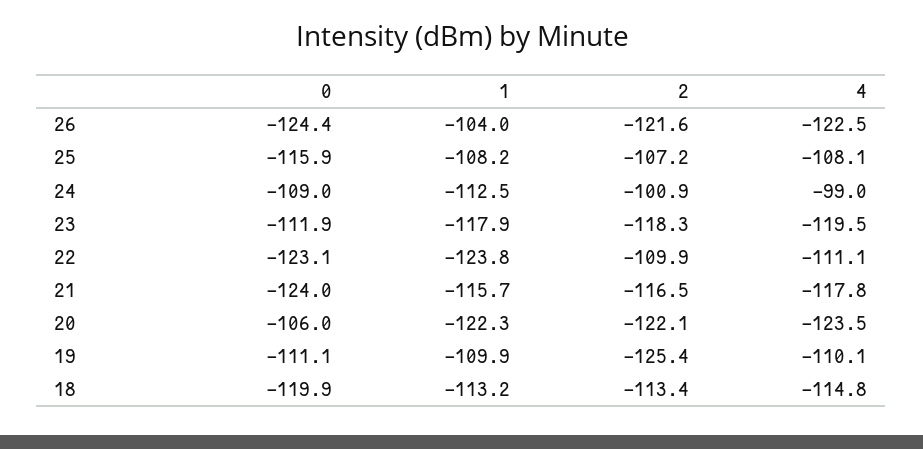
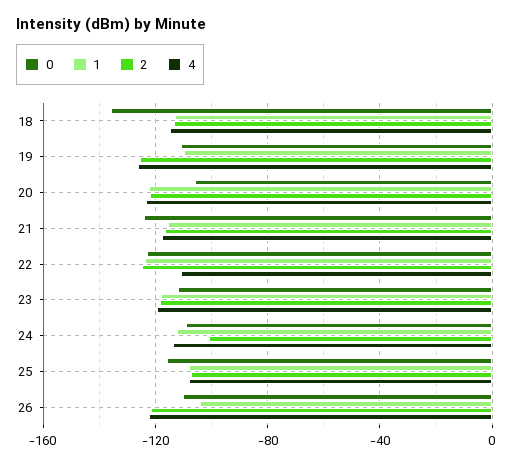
  {
    "0": {
-     "26": -124.4,
+     "26": -110,
      "25": -115.9,
      "24": -109,
      "23": -111.9,
      "22": -123.1,
      "21": -124,
      "20": -106,
      "19": -111.1,
-     "18": -119.9
+     "18": -135
    },
    "1": {
      "26": -104,
      "25": -108.2,
      "24": -112.5,
      "23": -117.9,
      "22": -123.8,
      "21": -115.7,
      "20": -122.3,
      "19": -109.9,
      "18": -113.2
    },
    "2": {
      "26": -121.6,
      "25": -107.2,
      "24": -100.9,
      "23": -118.3,
-     "22": -109.9,
+     "22": -125,
      "21": -116.5,
      "20": -122.1,
      "19": -125.4,
      "18": -113.4
    },
    "4": {
      "26": -122.5,
      "25": -108.1,
-     "24": -99,
+     "24": -115,
      "23": -119.5,
      "22": -111.1,
      "21": -117.8,
      "20": -123.5,
-     "19": -110.1,
+     "19": -125,
      "18": -114.8
    }
  }

